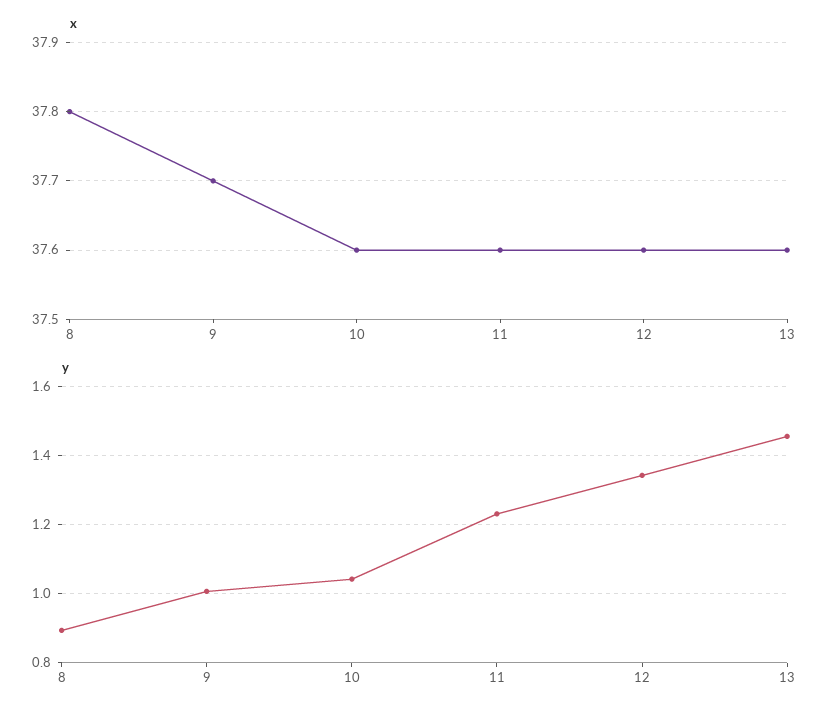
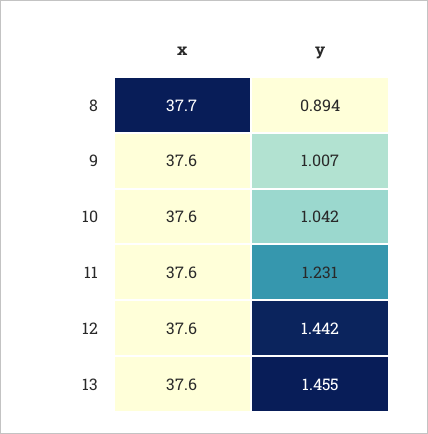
  {
    "x": {
-     "8": 37.8,
+     "8": 37.7,
-     "9": 37.7,
+     "9": 37.6,
      "10": 37.6,
      "11": 37.6,
      "12": 37.6,
      "13": 37.6
    },
    "y": {
      "8": 0.894,
      "9": 1.007,
      "10": 1.042,
      "11": 1.231,
-     "12": 1.34,
+     "12": 1.442,
      "13": 1.455
    }
  }

